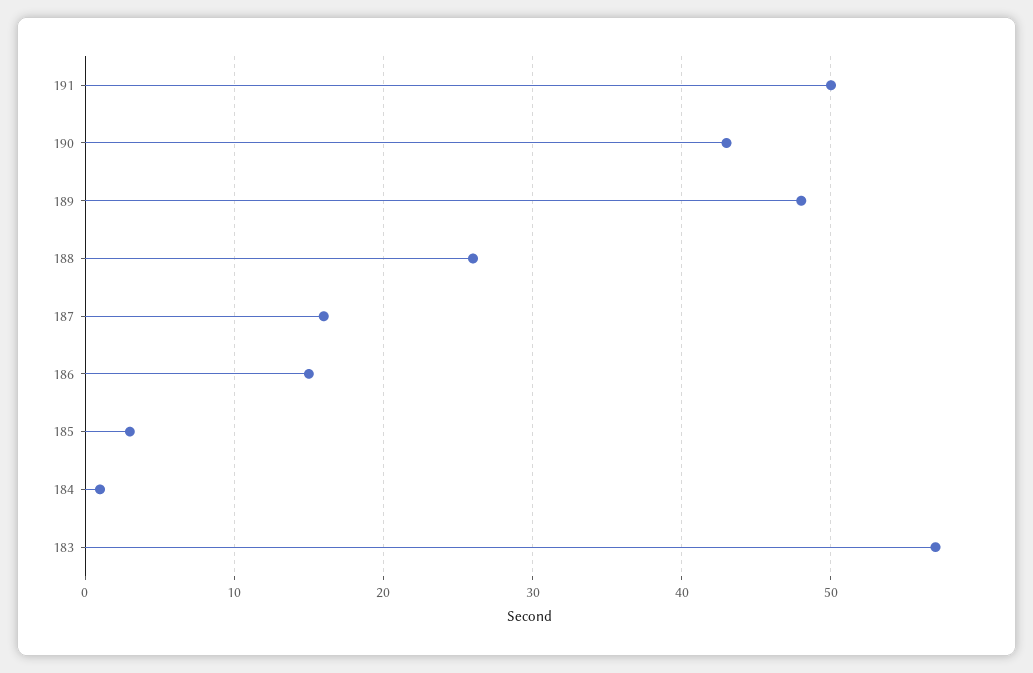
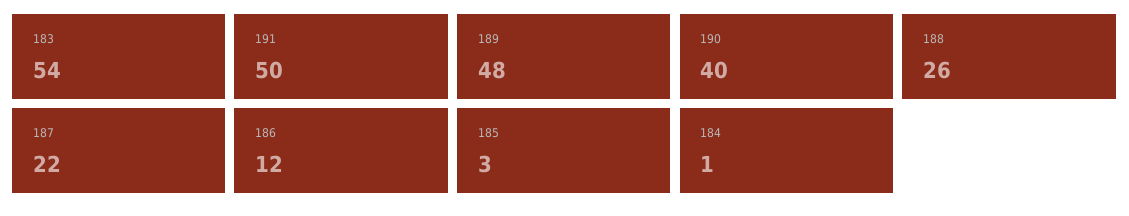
  {
    "191": 50,
-   "190": 43,
+   "190": 40,
    "189": 48,
    "188": 26,
-   "187": 16,
+   "187": 22,
-   "186": 15,
+   "186": 12,
    "185": 3,
    "184": 1,
-   "183": 57
+   "183": 54
  }

